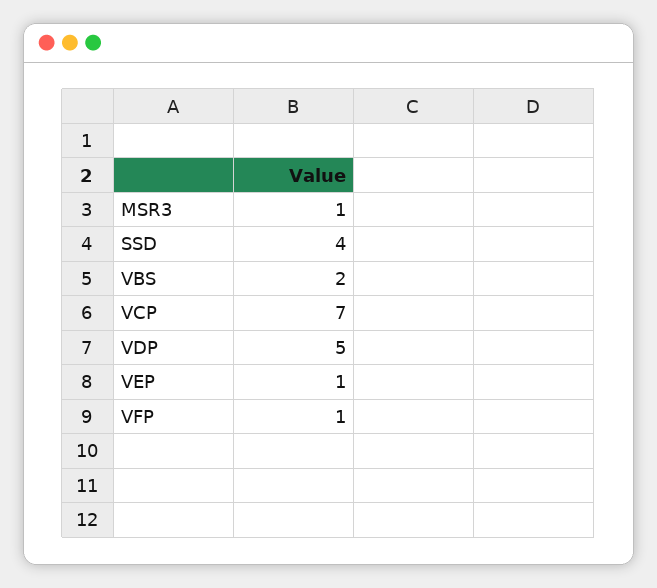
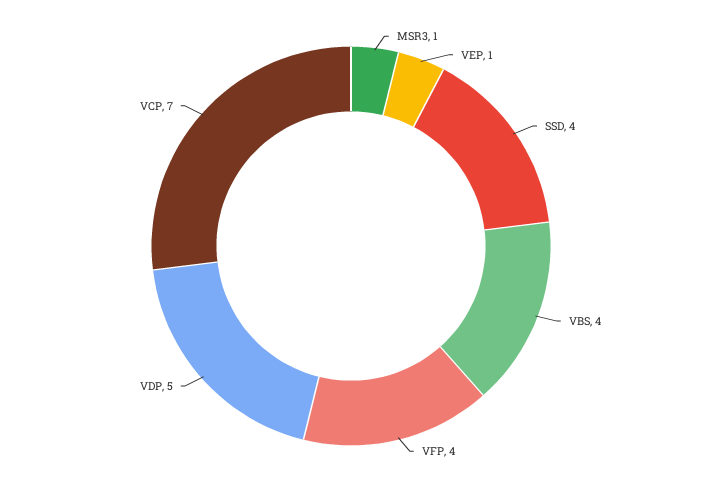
  {
    "MSR3": 1,
    "SSD": 4,
-   "VBS": 2,
+   "VBS": 4,
    "VCP": 7,
    "VDP": 5,
    "VEP": 1,
-   "VFP": 1
+   "VFP": 4
  }

